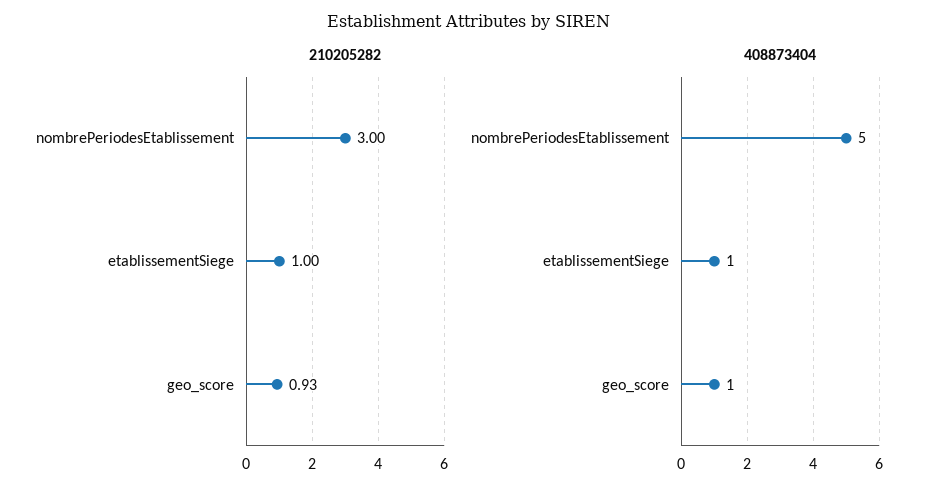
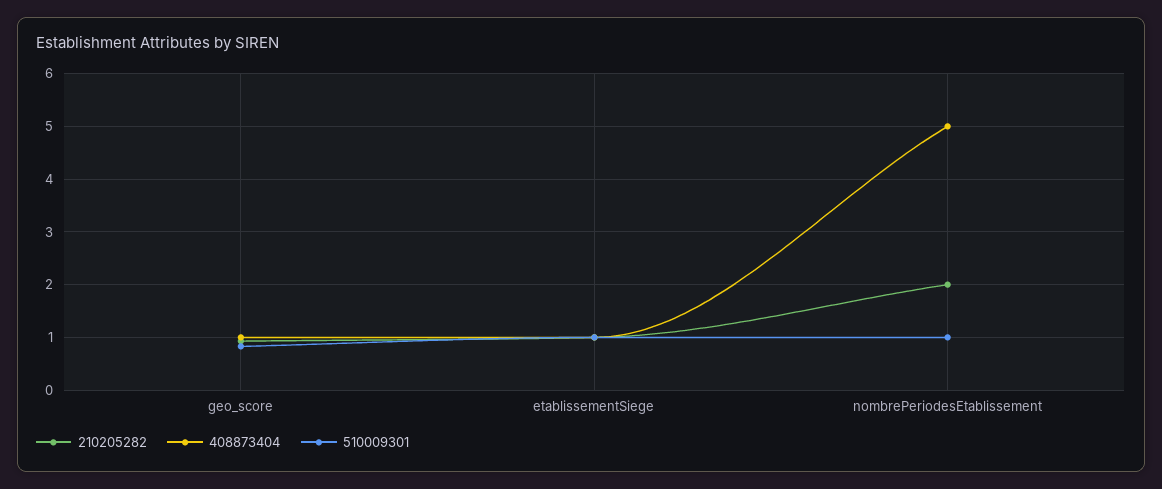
  {
    "210205282": {
-     "nombrePeriodesEtablissement": 3,
+     "nombrePeriodesEtablissement": 2,
      "etablissementSiege": 1,
      "geo_score": 0.93
    },
    "408873404": {
      "nombrePeriodesEtablissement": 5,
      "etablissementSiege": 1,
      "geo_score": 1
-   }
+   },
+   "510009301": {
+     "geo_score": 0.8,
+     "etablissementSiege": 1,
+     "nombrePeriodesEtablissement": 1
+   }
  }

